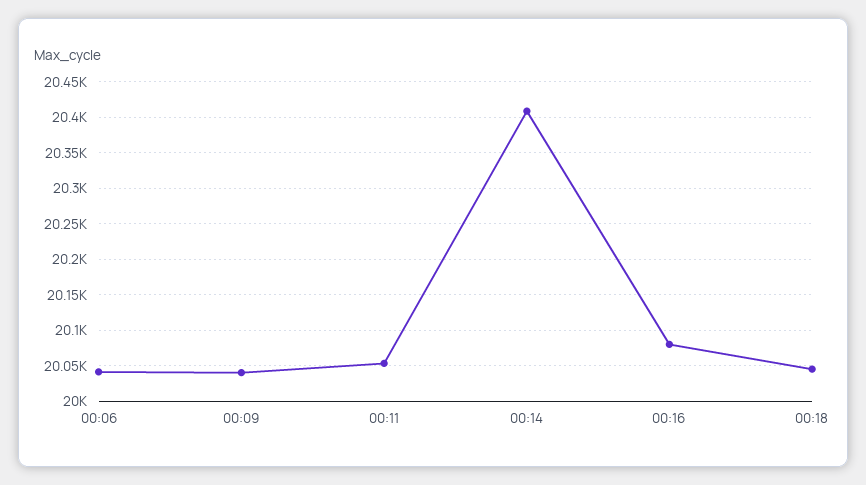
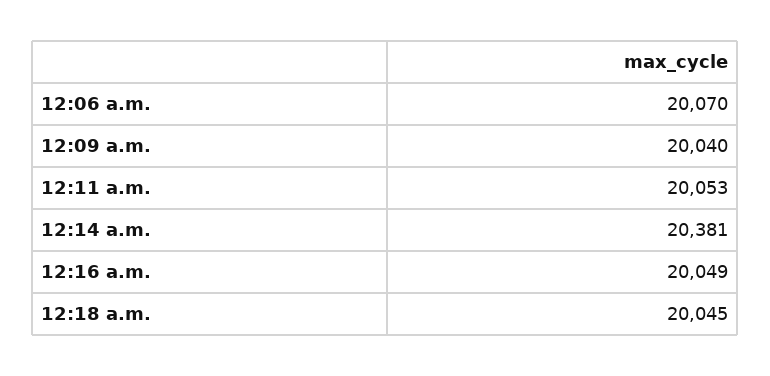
  {
-   "00:06": 20040,
+   "00:06": 20070,
    "00:09": 20040,
    "00:11": 20053,
-   "00:14": 20410,
+   "00:14": 20381,
-   "00:16": 20080,
+   "00:16": 20049,
    "00:18": 20045
  }

